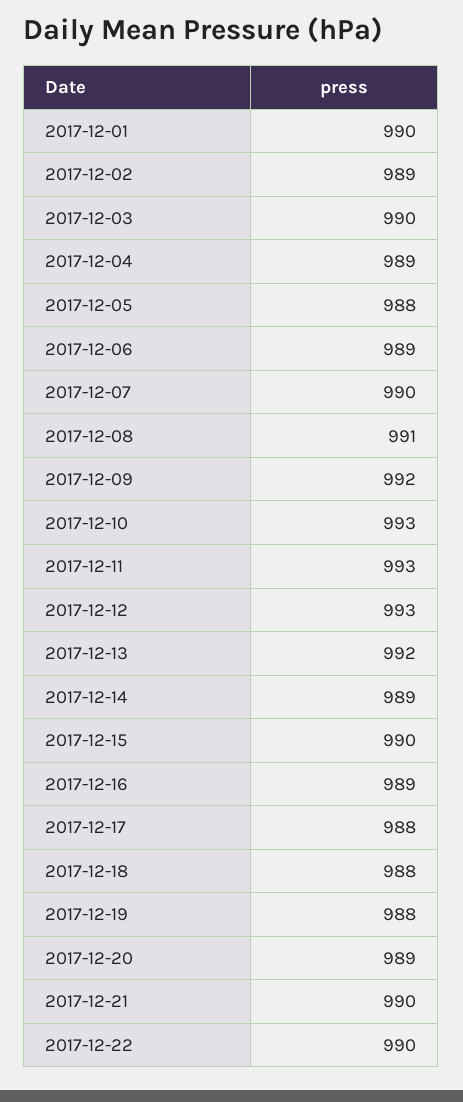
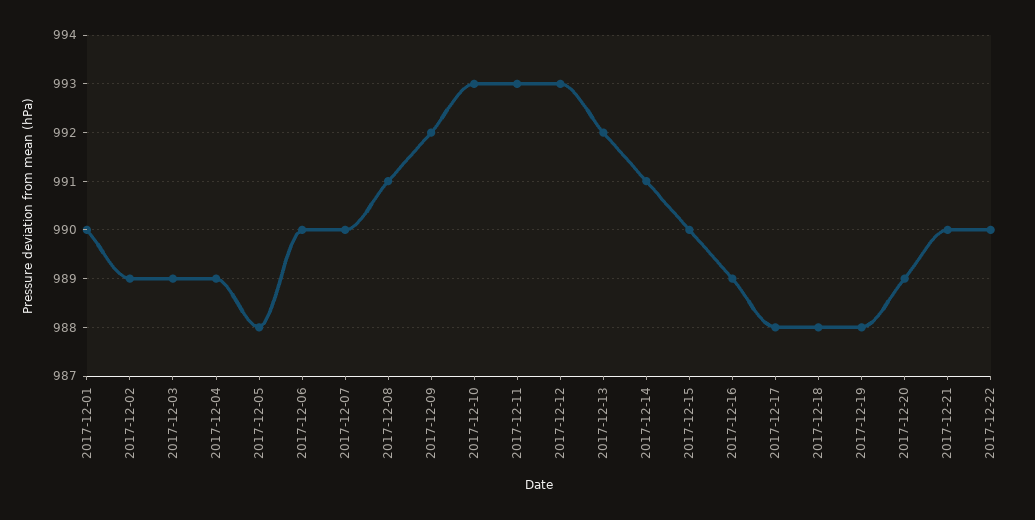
  {
    "2017-12-01": 990,
    "2017-12-02": 989,
-   "2017-12-03": 990,
+   "2017-12-03": 989,
    "2017-12-04": 989,
    "2017-12-05": 988,
-   "2017-12-06": 989,
+   "2017-12-06": 990,
    "2017-12-07": 990,
    "2017-12-08": 991,
    "2017-12-09": 992,
    "2017-12-10": 993,
    "2017-12-11": 993,
    "2017-12-12": 993,
    "2017-12-13": 992,
-   "2017-12-14": 989,
+   "2017-12-14": 991,
    "2017-12-15": 990,
    "2017-12-16": 989,
    "2017-12-17": 988,
    "2017-12-18": 988,
    "2017-12-19": 988,
    "2017-12-20": 989,
    "2017-12-21": 990,
    "2017-12-22": 990
  }

